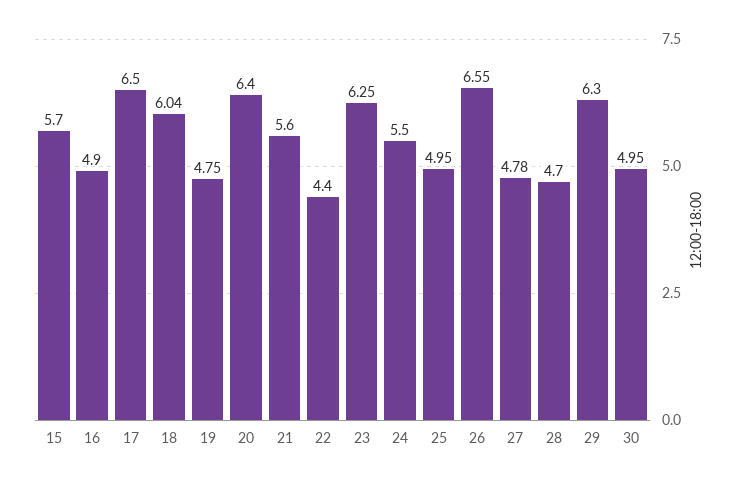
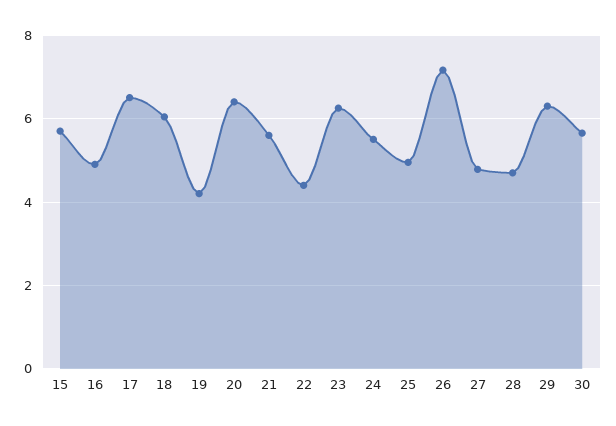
  {
    "15": 5.7,
    "16": 4.9,
    "17": 6.5,
    "18": 6.04,
-   "19": 4.75,
+   "19": 4.2,
    "20": 6.4,
    "21": 5.6,
    "22": 4.4,
    "23": 6.25,
    "24": 5.5,
    "25": 4.95,
-   "26": 6.55,
+   "26": 7.2,
    "27": 4.78,
    "28": 4.7,
    "29": 6.3,
-   "30": 4.95
+   "30": 5.6
  }

